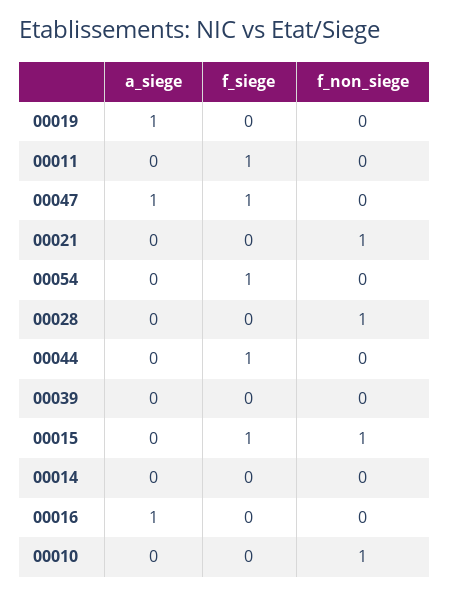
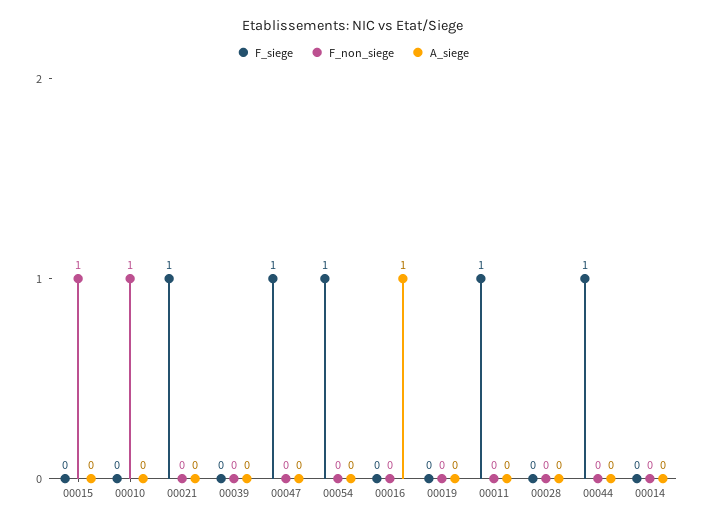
  {
    "a_siege": {
-     "00019": 1,
+     "00019": 0,
      "00011": 0,
-     "00047": 1,
+     "00047": 0,
      "00021": 0,
      "00054": 0,
      "00028": 0,
      "00044": 0,
      "00039": 0,
      "00015": 0,
      "00014": 0,
      "00016": 1,
      "00010": 0
    },
    "f_siege": {
      "00019": 0,
      "00011": 1,
      "00047": 1,
-     "00021": 0,
+     "00021": 1,
      "00054": 1,
      "00028": 0,
      "00044": 1,
      "00039": 0,
-     "00015": 1,
+     "00015": 0,
      "00014": 0,
      "00016": 0,
      "00010": 0
    },
    "f_non_siege": {
      "00019": 0,
      "00011": 0,
      "00047": 0,
-     "00021": 1,
+     "00021": 0,
      "00054": 0,
-     "00028": 1,
+     "00028": 0,
      "00044": 0,
      "00039": 0,
      "00015": 1,
      "00014": 0,
      "00016": 0,
      "00010": 1
    }
  }

